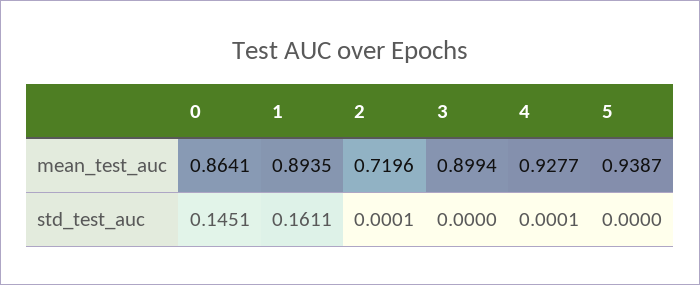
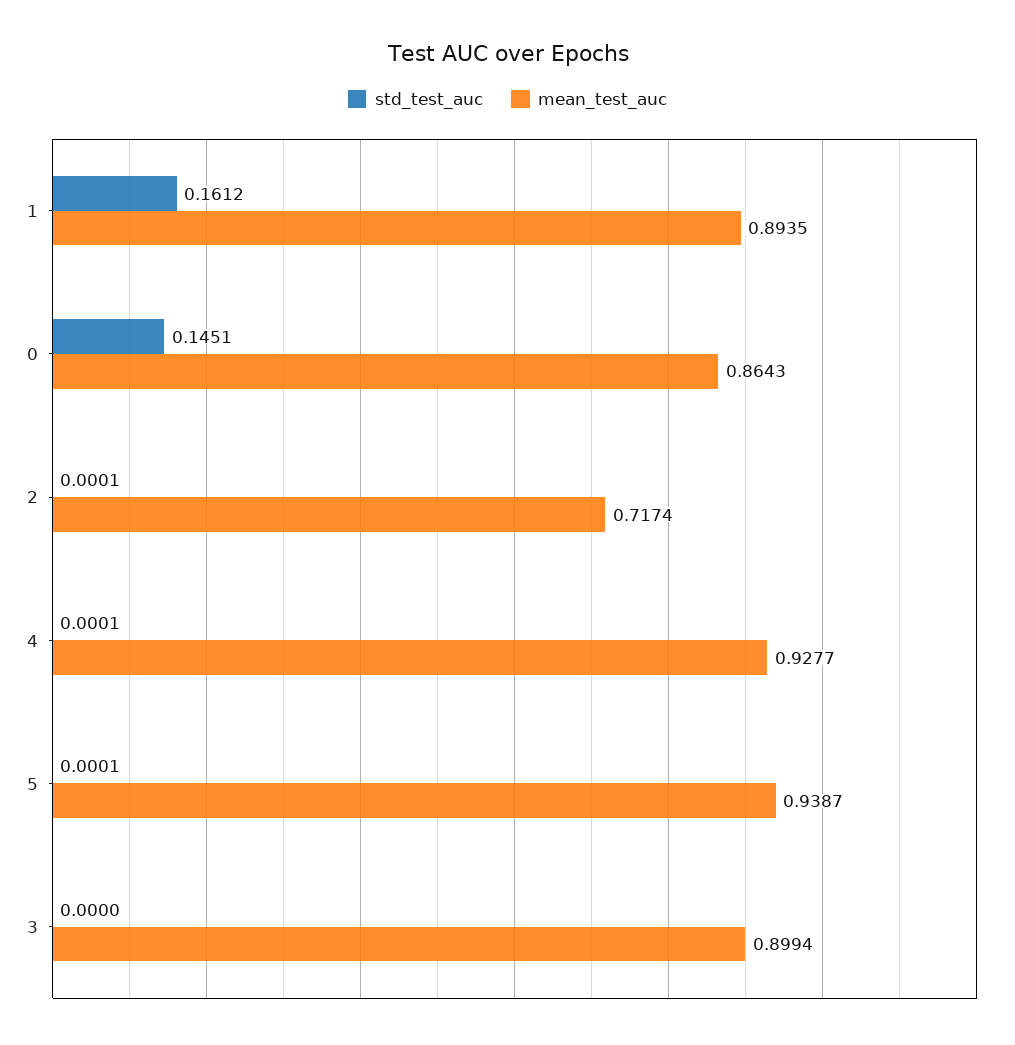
  {
    "mean_test_auc": {
-     "0": 0.8641,
+     "0": 0.8643,
      "1": 0.8935,
-     "2": 0.7196,
+     "2": 0.7174,
      "3": 0.8994,
      "4": 0.9277,
      "5": 0.9387
    },
    "std_test_auc": {
      "0": 0.1451,
-     "1": 0.1611,
+     "1": 0.1612,
      "2": 0.0001,
      "3": 0,
      "4": 0.0001,
-     "5": 0
+     "5": 0.0001
    }
  }

